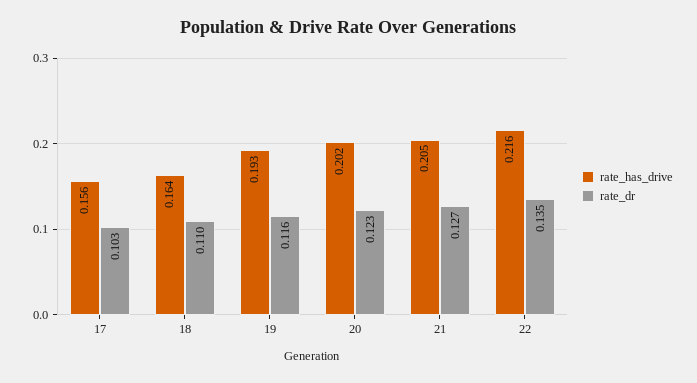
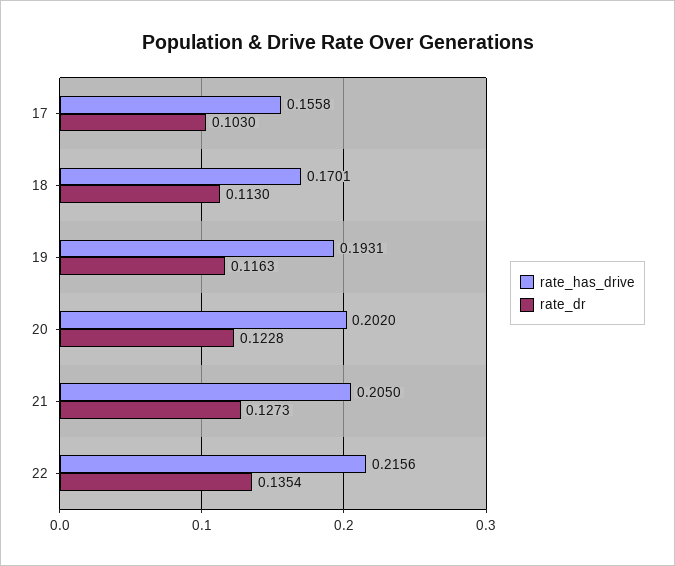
  {
    "rate_has_drive": {
      "17": 0.1558,
-     "18": 0.164,
+     "18": 0.1701,
      "19": 0.1931,
      "20": 0.202,
      "21": 0.205,
      "22": 0.2156
    },
    "rate_dr": {
      "17": 0.103,
-     "18": 0.11,
+     "18": 0.113,
      "19": 0.1163,
      "20": 0.1228,
      "21": 0.1273,
      "22": 0.1354
    }
  }

